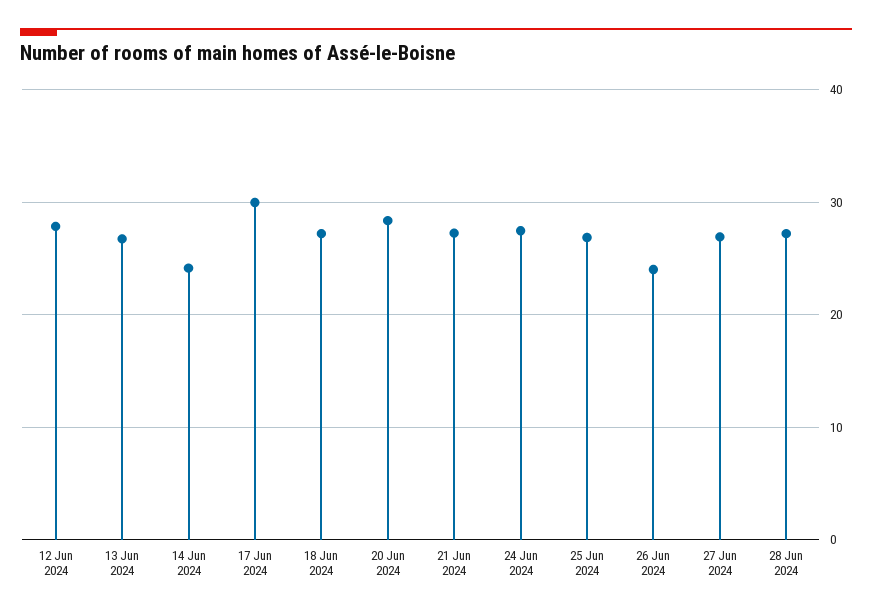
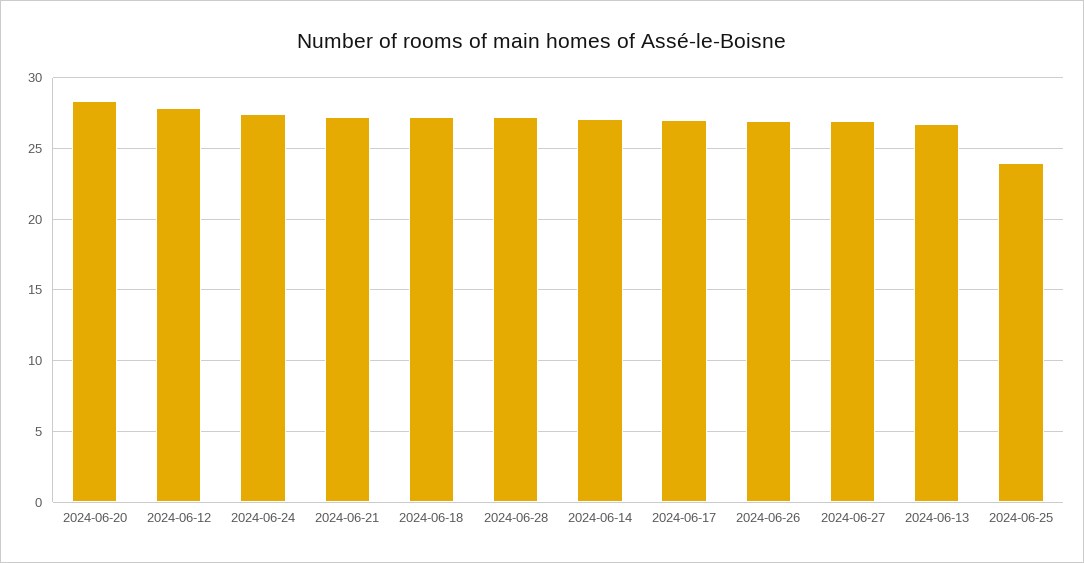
  {
    "12 Jun 2024": 28,
    "13 Jun 2024": 26.5,
-   "14 Jun 2024": 24,
+   "14 Jun 2024": 27,
-   "17 Jun 2024": 30,
+   "17 Jun 2024": 27,
    "18 Jun 2024": 27,
    "20 Jun 2024": 28.5,
    "21 Jun 2024": 27.5,
    "24 Jun 2024": 27.5,
-   "25 Jun 2024": 27,
+   "25 Jun 2024": 24,
-   "26 Jun 2024": 24,
+   "26 Jun 2024": 27,
    "27 Jun 2024": 27,
    "28 Jun 2024": 27
  }

